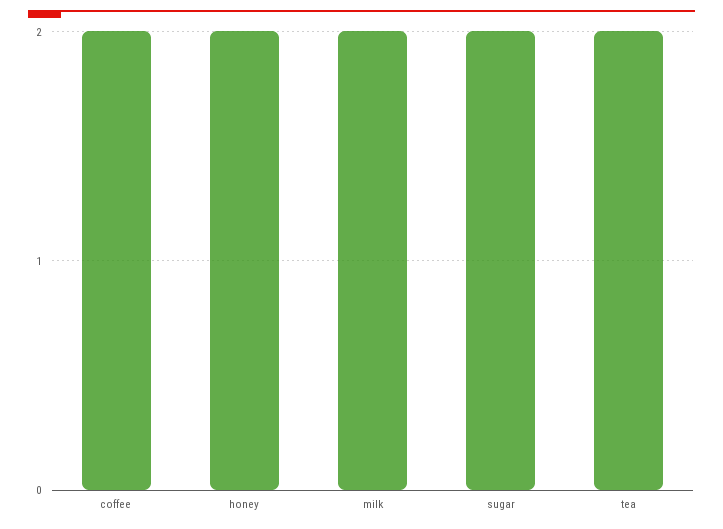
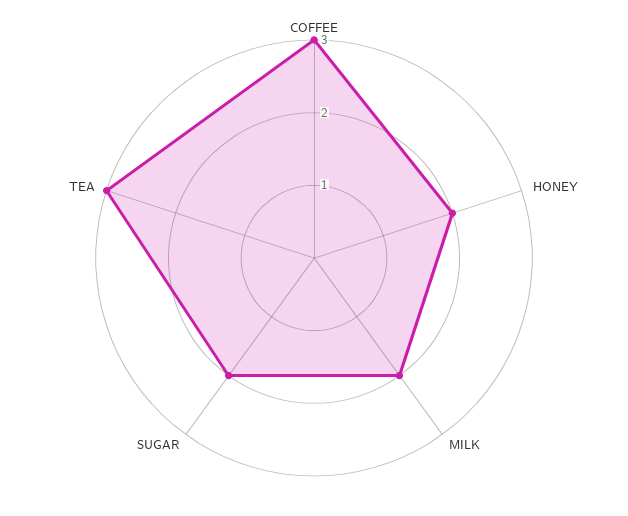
  {
-   "coffee": 2,
+   "coffee": 3,
    "honey": 2,
    "milk": 2,
    "sugar": 2,
-   "tea": 2
+   "tea": 3
  }

